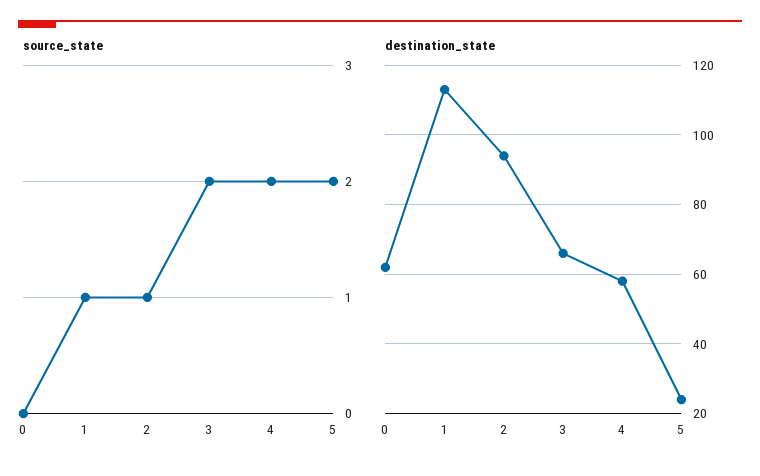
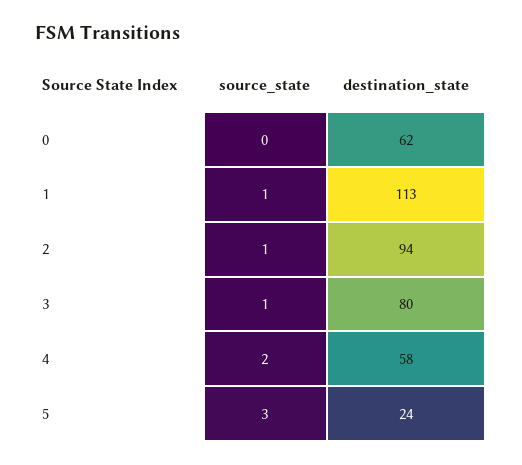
  {
    "source_state": {
      "0": 0,
      "1": 1,
      "2": 1,
-     "3": 2,
+     "3": 1,
      "4": 2,
-     "5": 2
+     "5": 3
    },
    "destination_state": {
      "0": 62,
      "1": 113,
      "2": 94,
-     "3": 65,
+     "3": 80,
      "4": 58,
      "5": 24
    }
  }

